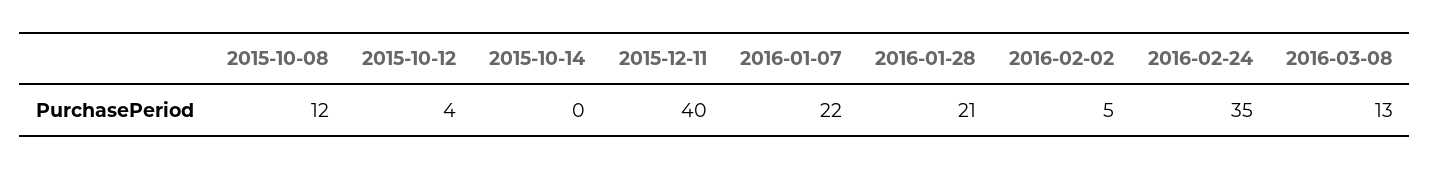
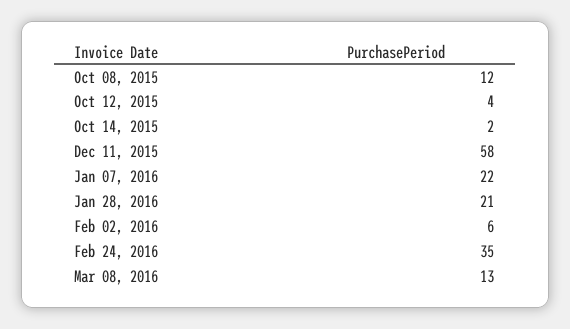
  {
    "2015-10-08": 12,
    "2015-10-12": 4,
-   "2015-10-14": 0,
+   "2015-10-14": 2,
-   "2015-12-11": 40,
+   "2015-12-11": 58,
    "2016-01-07": 22,
    "2016-01-28": 21,
-   "2016-02-02": 5,
+   "2016-02-02": 6,
    "2016-02-24": 35,
    "2016-03-08": 13
  }

